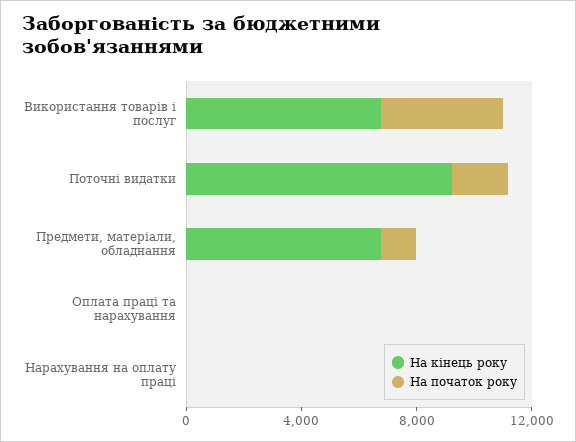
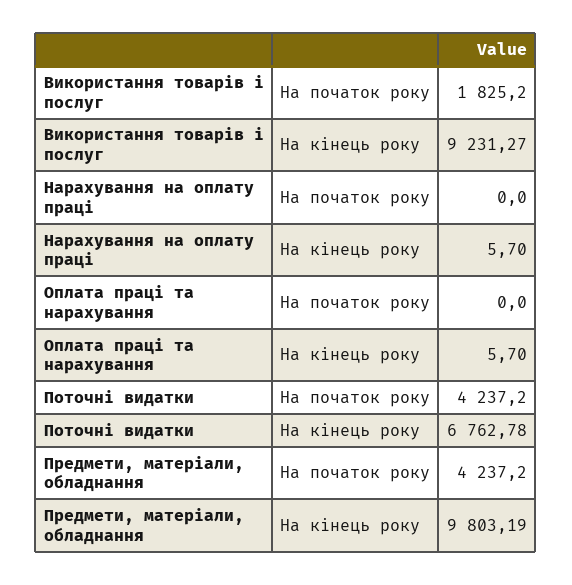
  {
    "На кінець року": {
-     "Використання товарів і послуг": 7000,
+     "Використання товарів і послуг": 9231.27,
-     "Поточні видатки": 9000,
+     "Поточні видатки": 6762.78,
-     "Предмети, матеріали, обладнання": 7000,
+     "Предмети, матеріали, обладнання": 9803.19,
      "Оплата праці та нарахування": 5.7,
      "Нарахування на оплату праці": 5.7
    },
    "На початок року": {
-     "Використання товарів і послуг": 4000,
+     "Використання товарів і послуг": 1825.2,
-     "Поточні видатки": 2000,
+     "Поточні видатки": 4237.2,
-     "Предмети, матеріали, обладнання": 1000,
+     "Предмети, матеріали, обладнання": 4237.2,
      "Оплата праці та нарахування": 0,
      "Нарахування на оплату праці": 0
    }
  }

